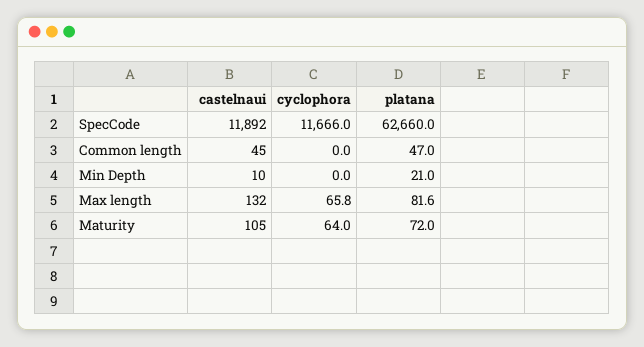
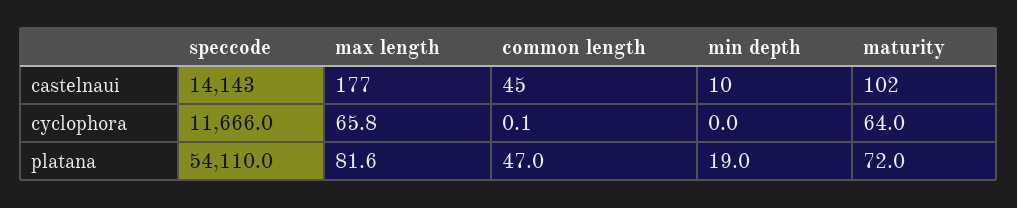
  {
    "castelnaui": {
-     "SpecCode": 11892,
+     "SpecCode": 14143,
      "Common length": 45,
      "Min Depth": 10,
-     "Max length": 132,
+     "Max length": 177,
-     "Maturity": 105
+     "Maturity": 102
    },
    "cyclophora": {
      "SpecCode": 11666,
-     "Common length": 0,
+     "Common length": 0.1,
      "Min Depth": 0,
      "Max length": 65.8,
      "Maturity": 64
    },
    "platana": {
-     "SpecCode": 62660,
+     "SpecCode": 54110,
      "Common length": 47,
-     "Min Depth": 21,
+     "Min Depth": 19,
      "Max length": 81.6,
      "Maturity": 72
    }
  }

